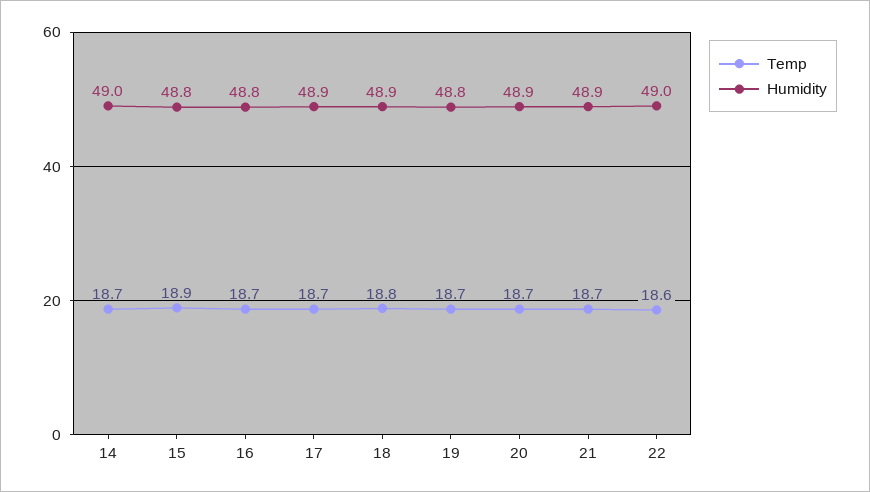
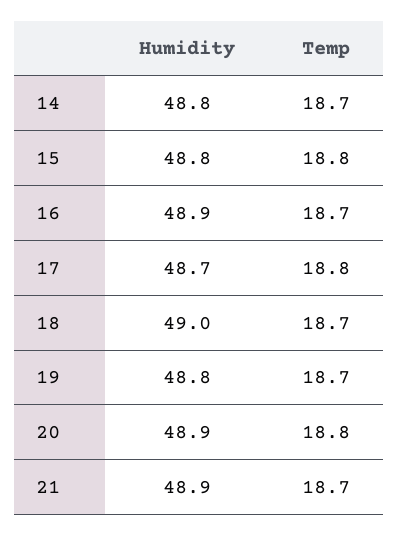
  {
    "Temp": {
      "14": 18.7,
-     "15": 18.9,
+     "15": 18.8,
      "16": 18.7,
-     "17": 18.7,
+     "17": 18.8,
-     "18": 18.8,
+     "18": 18.7,
      "19": 18.7,
-     "20": 18.7,
+     "20": 18.8,
-     "21": 18.7,
+     "21": 18.7
-     "22": 18.6
    },
    "Humidity": {
-     "14": 49,
+     "14": 48.8,
      "15": 48.8,
-     "16": 48.8,
+     "16": 48.9,
-     "17": 48.9,
+     "17": 48.7,
-     "18": 48.9,
+     "18": 49,
      "19": 48.8,
      "20": 48.9,
-     "21": 48.9,
+     "21": 48.9
-     "22": 49
    }
  }

